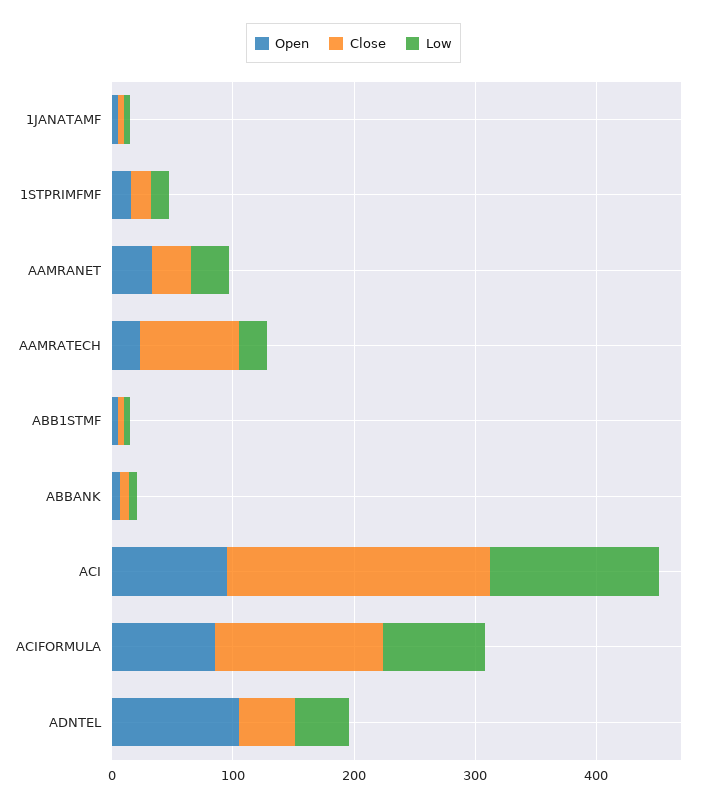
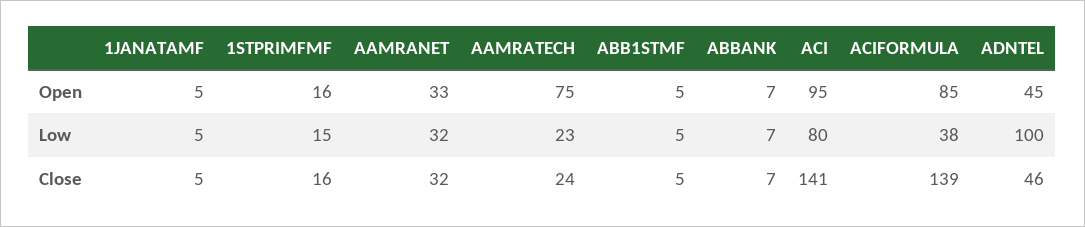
  {
    "Open": {
      "1JANATAMF": 5,
      "1STPRIMFMF": 16,
      "AAMRANET": 33,
-     "AAMRATECH": 20,
+     "AAMRATECH": 75,
      "ABB1STMF": 5,
      "ABBANK": 7,
      "ACI": 95,
      "ACIFORMULA": 85,
-     "ADNTEL": 100
+     "ADNTEL": 45
    },
    "Close": {
      "1JANATAMF": 5,
      "1STPRIMFMF": 16,
      "AAMRANET": 32,
-     "AAMRATECH": 80,
+     "AAMRATECH": 24,
      "ABB1STMF": 5,
      "ABBANK": 7,
-     "ACI": 220,
+     "ACI": 141,
      "ACIFORMULA": 139,
      "ADNTEL": 46
    },
    "Low": {
      "1JANATAMF": 5,
      "1STPRIMFMF": 15,
      "AAMRANET": 32,
      "AAMRATECH": 23,
      "ABB1STMF": 5,
      "ABBANK": 7,
-     "ACI": 140,
+     "ACI": 80,
-     "ACIFORMULA": 80,
+     "ACIFORMULA": 38,
-     "ADNTEL": 40
+     "ADNTEL": 100
    }
  }

